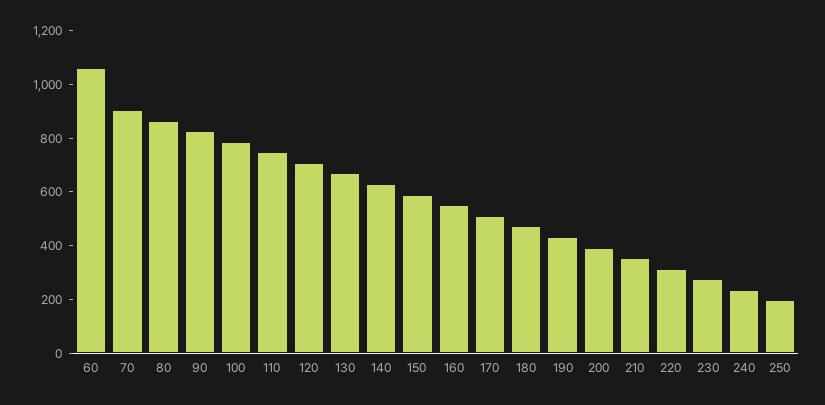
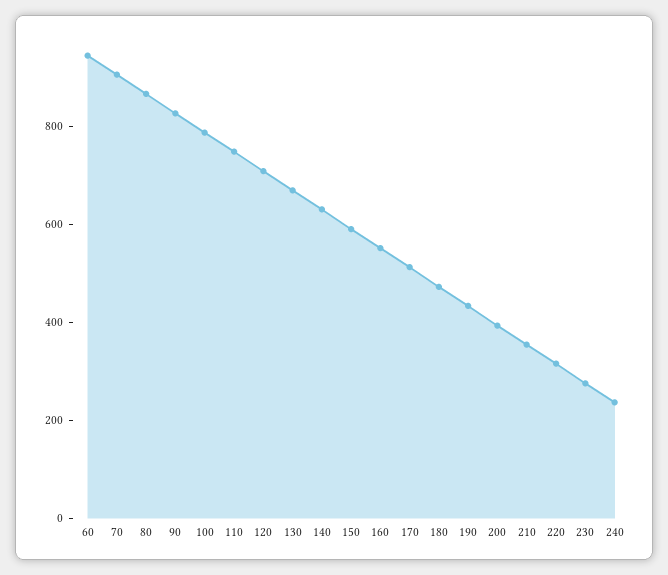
  {
-   "60": 1050,
+   "60": 950,
    "70": 900,
    "80": 850,
    "90": 850,
    "100": 800,
    "110": 750,
    "120": 700,
    "130": 650,
    "140": 650,
    "150": 600,
    "160": 550,
    "170": 500,
    "180": 450,
    "190": 450,
    "200": 400,
    "210": 350,
    "220": 300,
    "230": 300,
-   "240": 250,
+   "240": 250
-   "250": 200
  }

